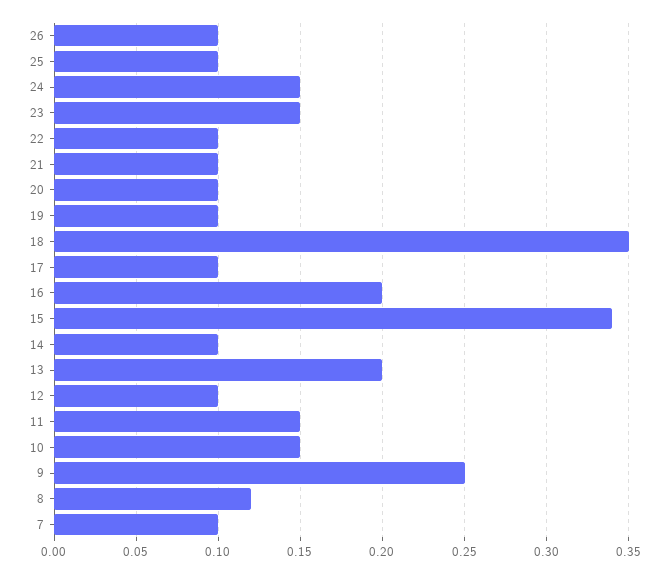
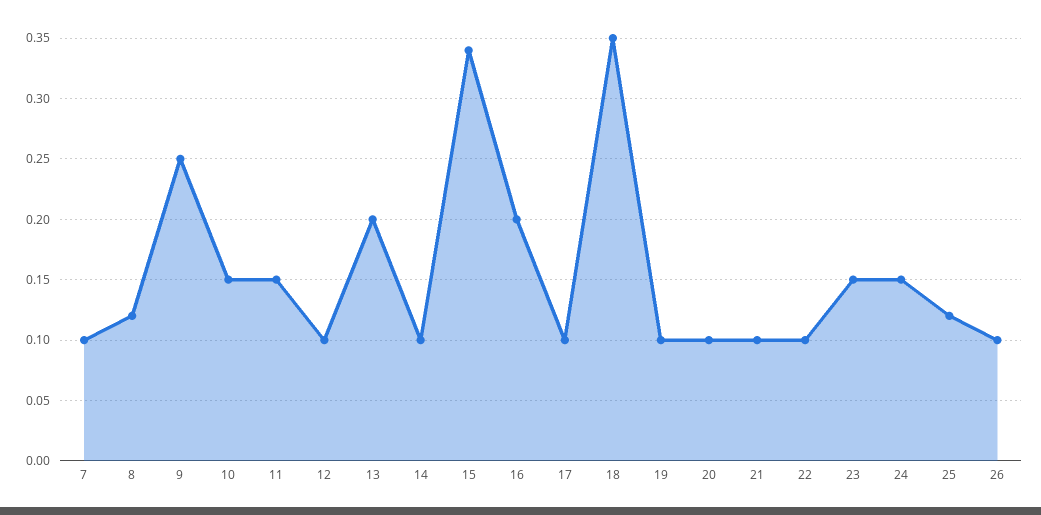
  {
    "26": 0.1,
-   "25": 0.1,
+   "25": 0.12,
    "24": 0.15,
    "23": 0.15,
    "22": 0.1,
    "21": 0.1,
    "20": 0.1,
    "19": 0.1,
    "18": 0.35,
    "17": 0.1,
    "16": 0.2,
    "15": 0.34,
    "14": 0.1,
    "13": 0.2,
    "12": 0.1,
    "11": 0.15,
    "10": 0.15,
    "9": 0.25,
    "8": 0.12,
    "7": 0.1
  }

